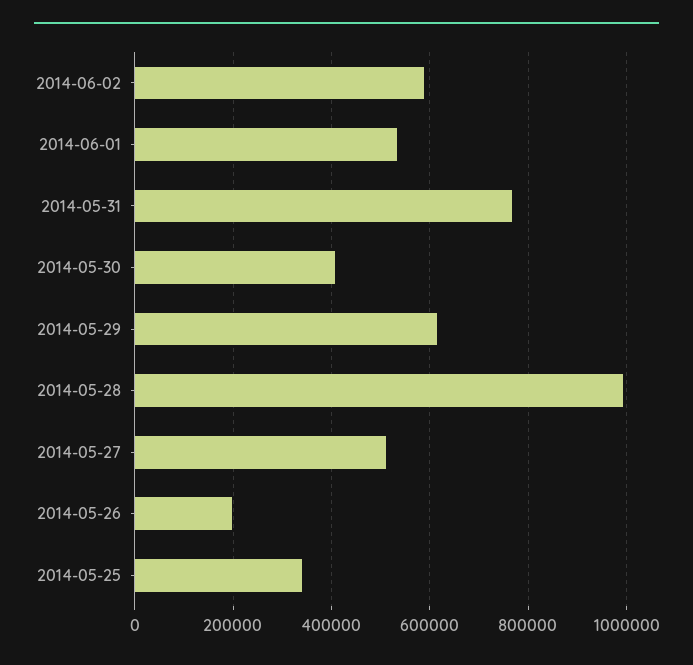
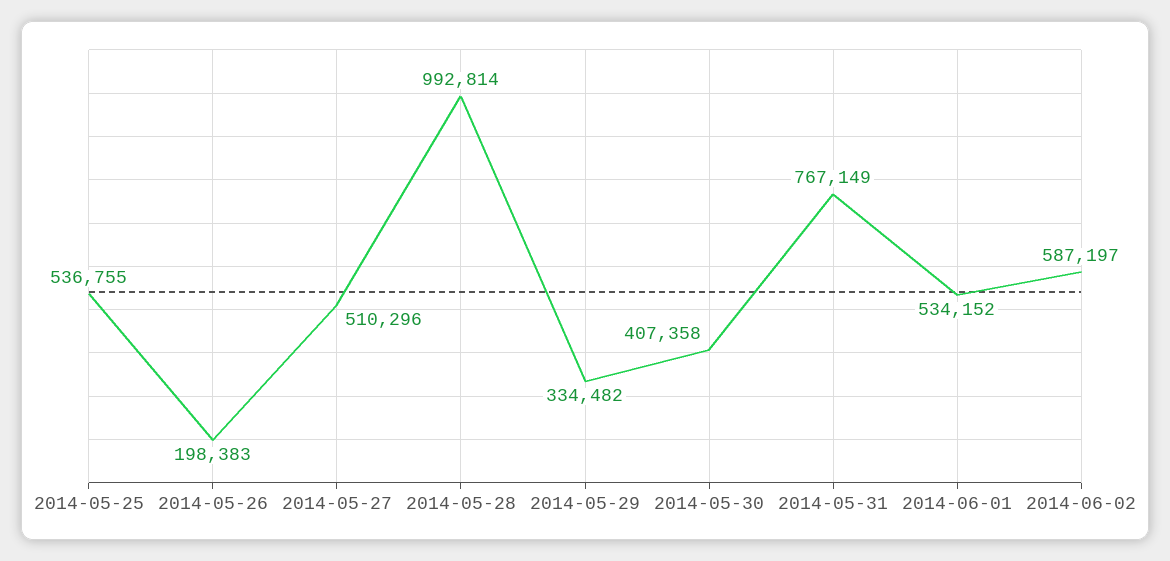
  {
    "2014-06-02": 587197,
    "2014-06-01": 534152,
    "2014-05-31": 767149,
    "2014-05-30": 407358,
-   "2014-05-29": 620000,
+   "2014-05-29": 334482,
    "2014-05-28": 992814,
    "2014-05-27": 510296,
    "2014-05-26": 198383,
-   "2014-05-25": 340000
+   "2014-05-25": 536755
  }

